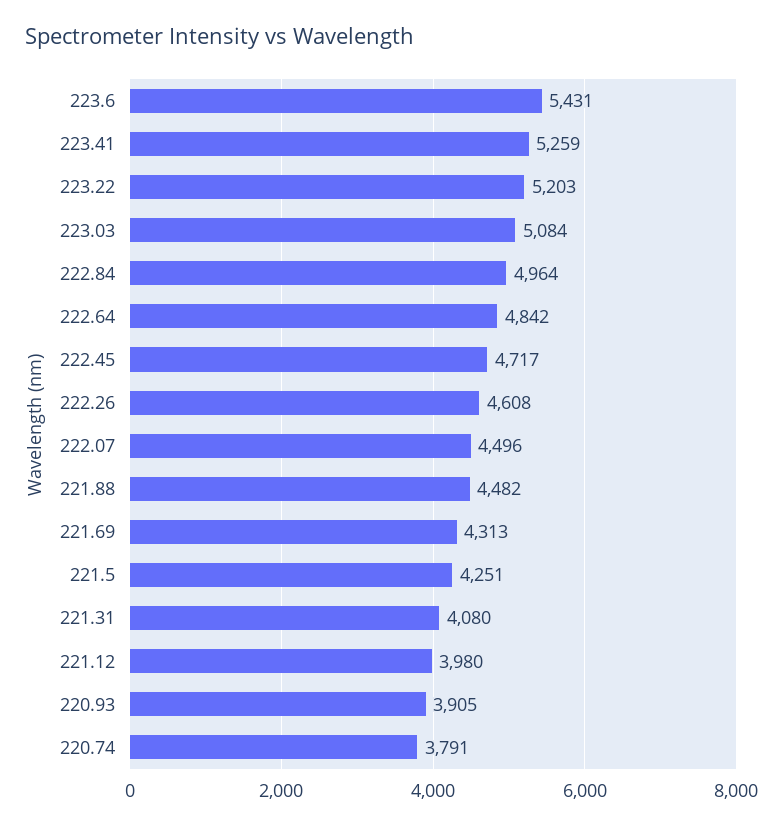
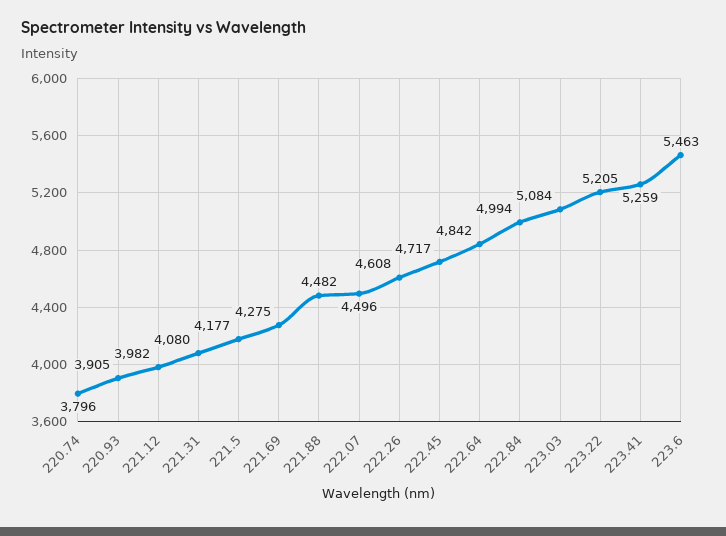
  {
-   "223.6": 5431,
+   "223.6": 5463,
    "223.41": 5259,
-   "223.22": 5203,
+   "223.22": 5205,
    "223.03": 5084,
-   "222.84": 4964,
+   "222.84": 4994,
    "222.64": 4842,
    "222.45": 4717,
    "222.26": 4608,
    "222.07": 4496,
    "221.88": 4482,
-   "221.69": 4313,
+   "221.69": 4275,
-   "221.5": 4251,
+   "221.5": 4177,
    "221.31": 4080,
-   "221.12": 3980,
+   "221.12": 3982,
    "220.93": 3905,
-   "220.74": 3791
+   "220.74": 3796
  }

